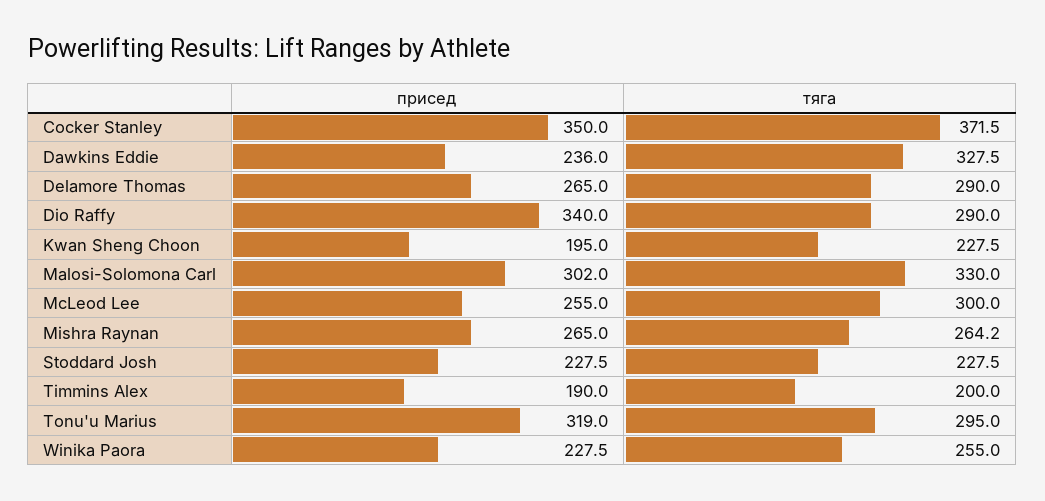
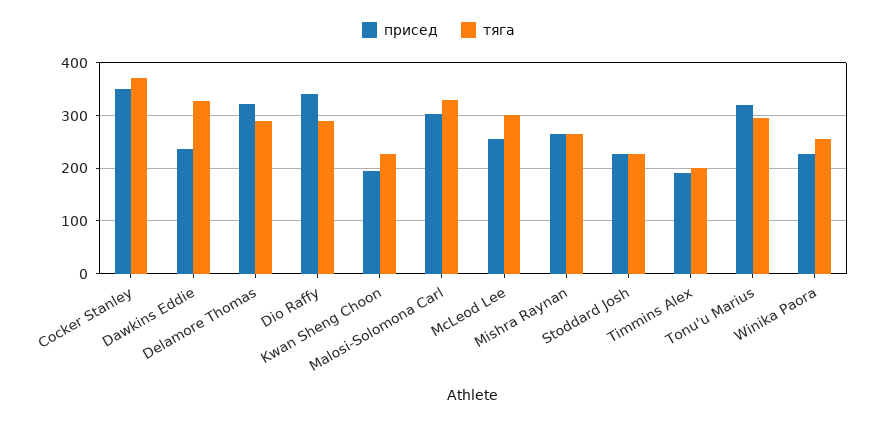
  {
    "присед": {
      "Cocker Stanley": 350,
      "Dawkins Eddie": 236,
-     "Delamore Thomas": 265,
+     "Delamore Thomas": 320,
      "Dio Raffy": 340,
      "Kwan Sheng Choon": 195,
      "Malosi-Solomona Carl": 302,
      "McLeod Lee": 255,
      "Mishra Raynan": 265,
      "Stoddard Josh": 227.5,
      "Timmins Alex": 190,
      "Tonu'u Marius": 319,
      "Winika Paora": 227.5
    },
    "тяга": {
      "Cocker Stanley": 371.5,
      "Dawkins Eddie": 327.5,
      "Delamore Thomas": 290,
      "Dio Raffy": 290,
      "Kwan Sheng Choon": 227.5,
      "Malosi-Solomona Carl": 330,
      "McLeod Lee": 300,
      "Mishra Raynan": 264.2,
      "Stoddard Josh": 227.5,
      "Timmins Alex": 200,
      "Tonu'u Marius": 295,
      "Winika Paora": 255
    }
  }

